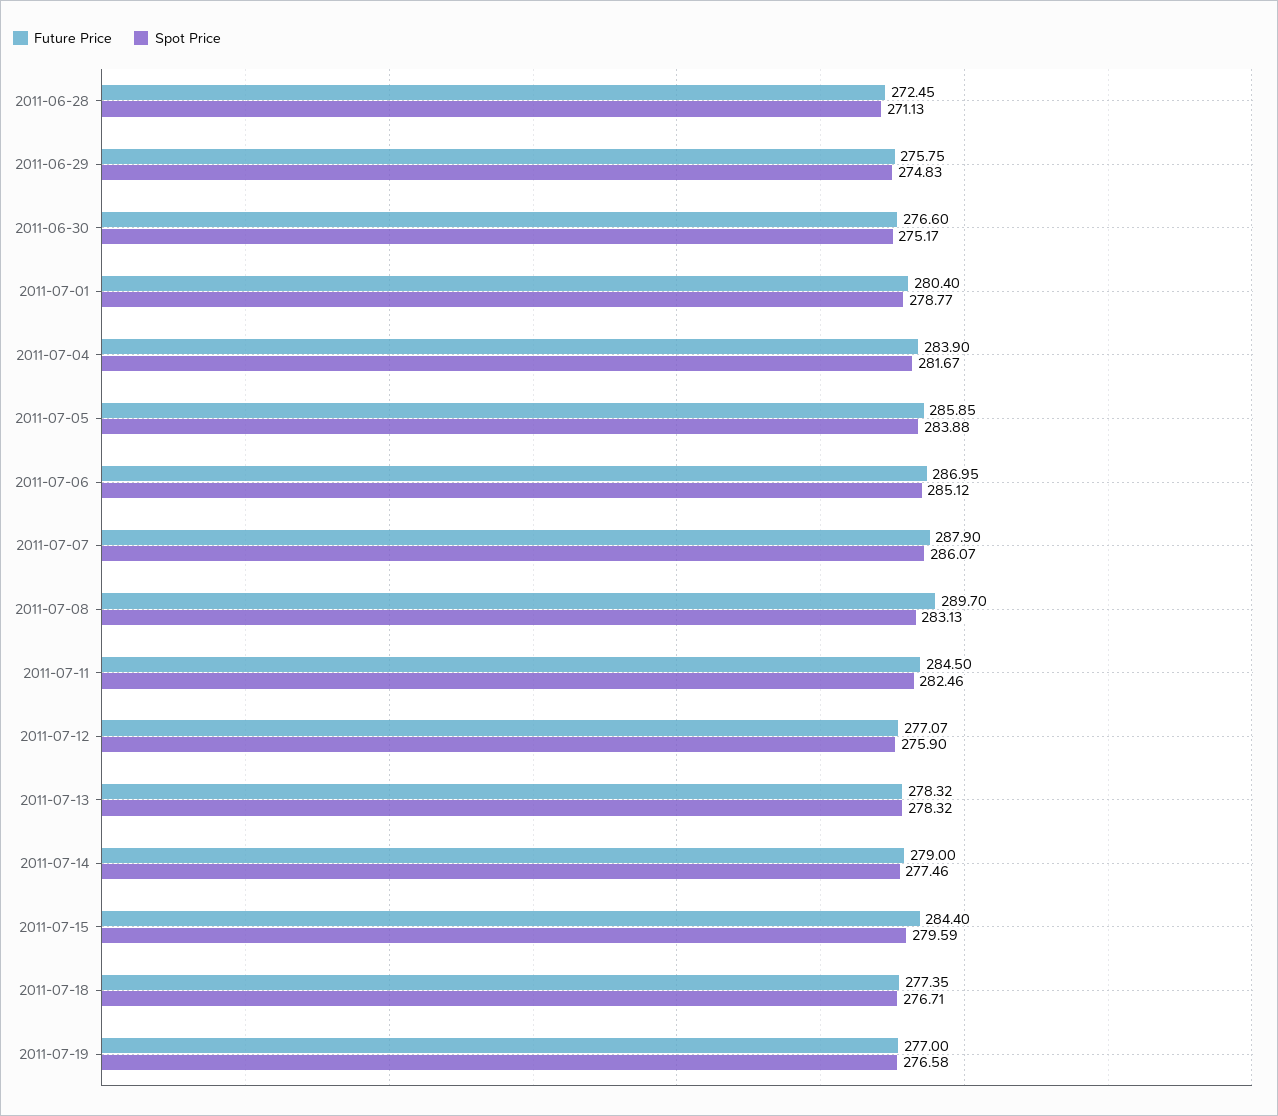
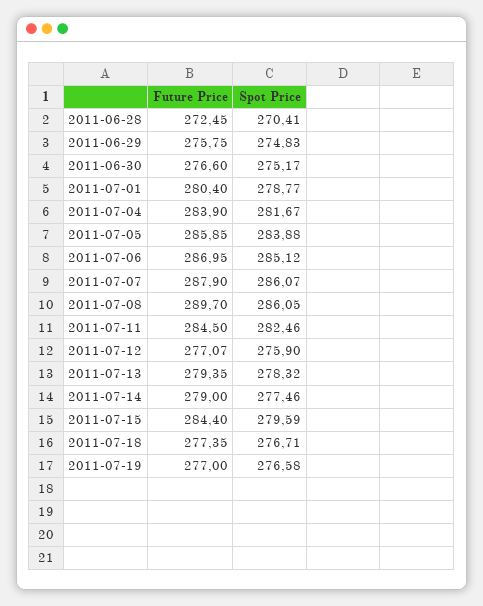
  {
    "Future Price": {
      "2011-06-28": 272.45,
      "2011-06-29": 275.75,
      "2011-06-30": 276.6,
      "2011-07-01": 280.4,
      "2011-07-04": 283.9,
      "2011-07-05": 285.85,
      "2011-07-06": 286.95,
      "2011-07-07": 287.9,
      "2011-07-08": 289.7,
      "2011-07-11": 284.5,
      "2011-07-12": 277.07,
-     "2011-07-13": 278.32,
+     "2011-07-13": 279.35,
      "2011-07-14": 279,
      "2011-07-15": 284.4,
      "2011-07-18": 277.35,
      "2011-07-19": 277
    },
    "Spot Price": {
-     "2011-06-28": 271.13,
+     "2011-06-28": 270.41,
      "2011-06-29": 274.83,
      "2011-06-30": 275.17,
      "2011-07-01": 278.77,
      "2011-07-04": 281.67,
      "2011-07-05": 283.88,
      "2011-07-06": 285.12,
      "2011-07-07": 286.07,
-     "2011-07-08": 283.13,
+     "2011-07-08": 286.05,
      "2011-07-11": 282.46,
      "2011-07-12": 275.9,
      "2011-07-13": 278.32,
      "2011-07-14": 277.46,
      "2011-07-15": 279.59,
      "2011-07-18": 276.71,
      "2011-07-19": 276.58
    }
  }

